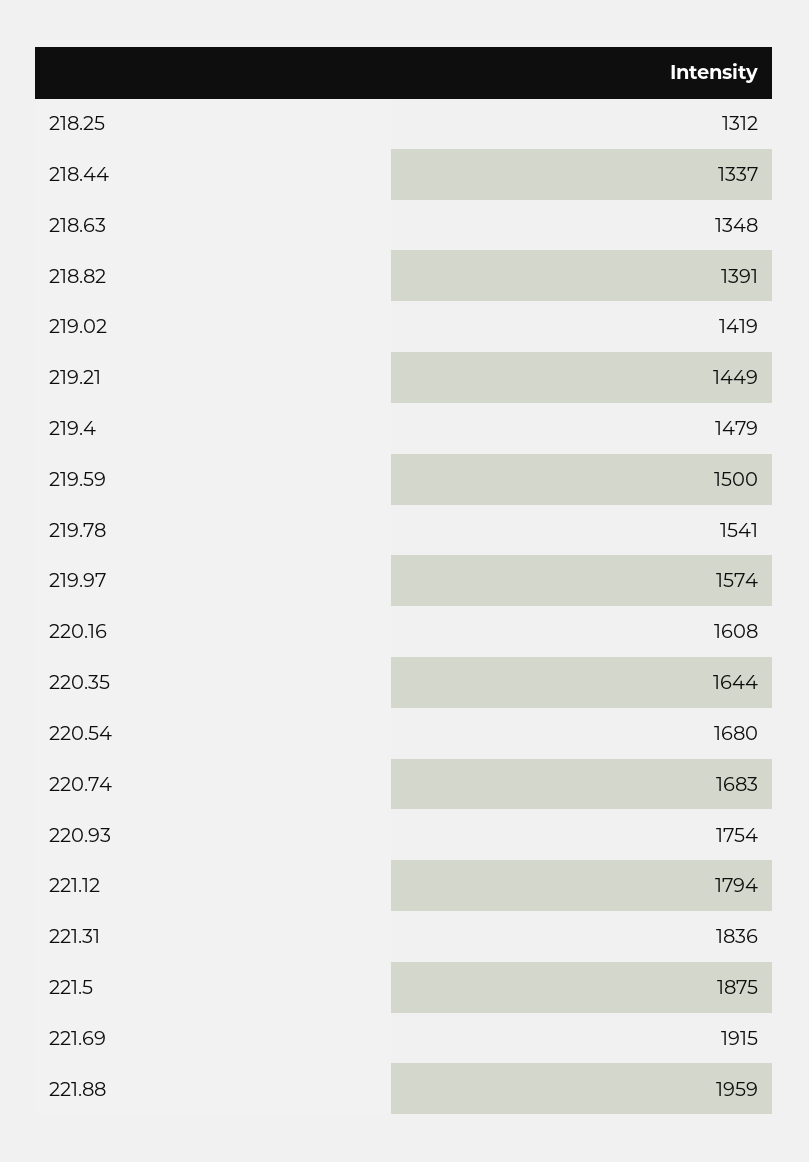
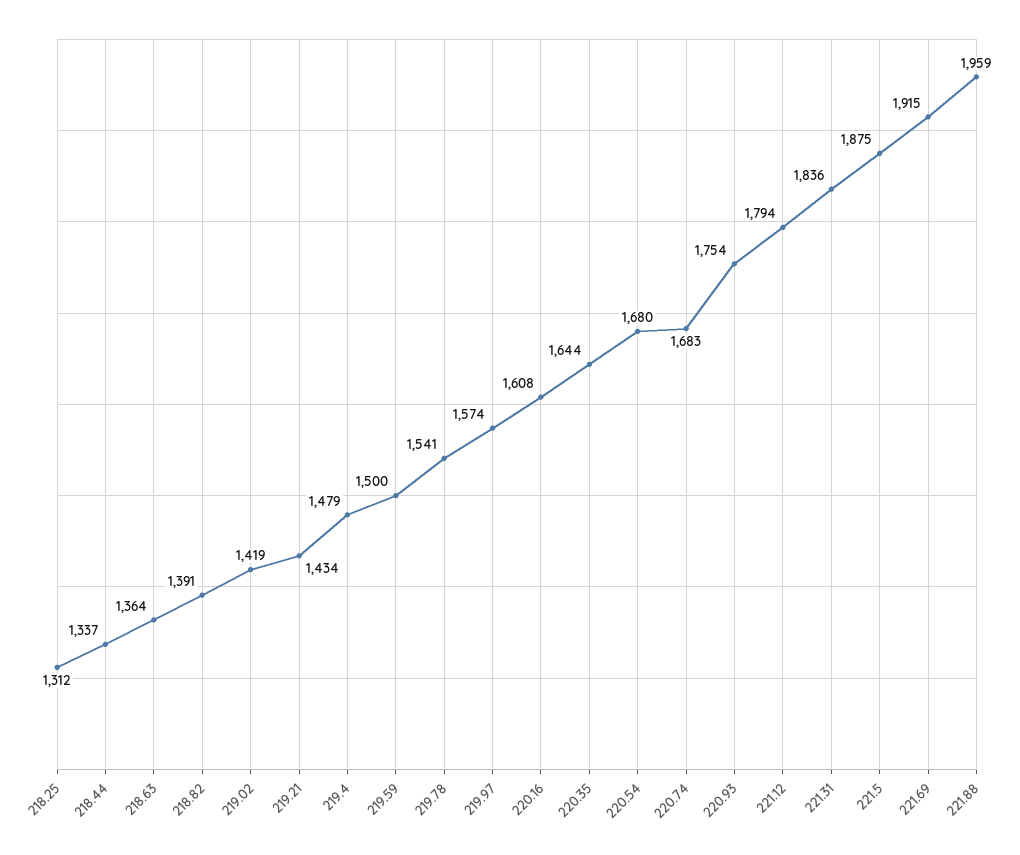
  {
    "218.25": 1312,
    "218.44": 1337,
-   "218.63": 1348,
+   "218.63": 1364,
    "218.82": 1391,
    "219.02": 1419,
-   "219.21": 1449,
+   "219.21": 1434,
    "219.4": 1479,
    "219.59": 1500,
    "219.78": 1541,
    "219.97": 1574,
    "220.16": 1608,
    "220.35": 1644,
    "220.54": 1680,
    "220.74": 1683,
    "220.93": 1754,
    "221.12": 1794,
    "221.31": 1836,
    "221.5": 1875,
    "221.69": 1915,
    "221.88": 1959
  }

